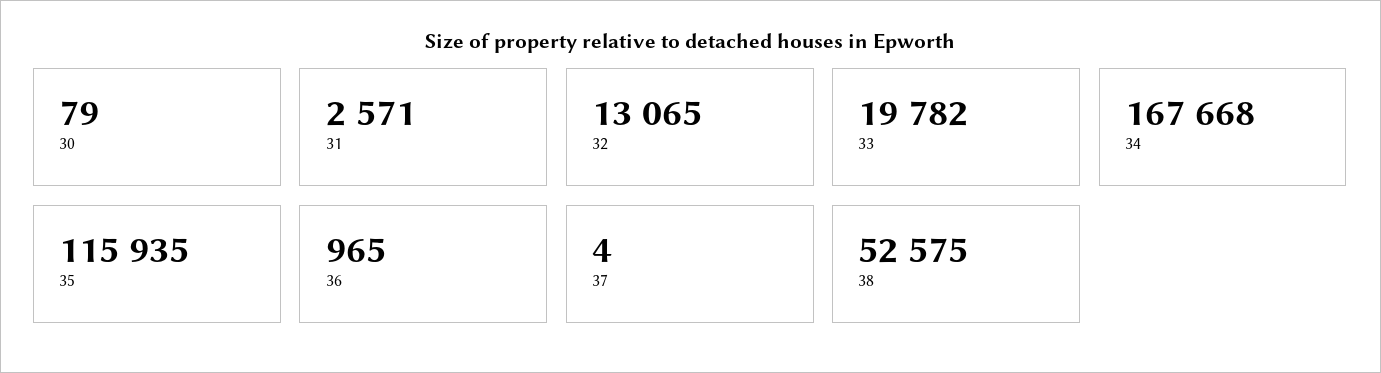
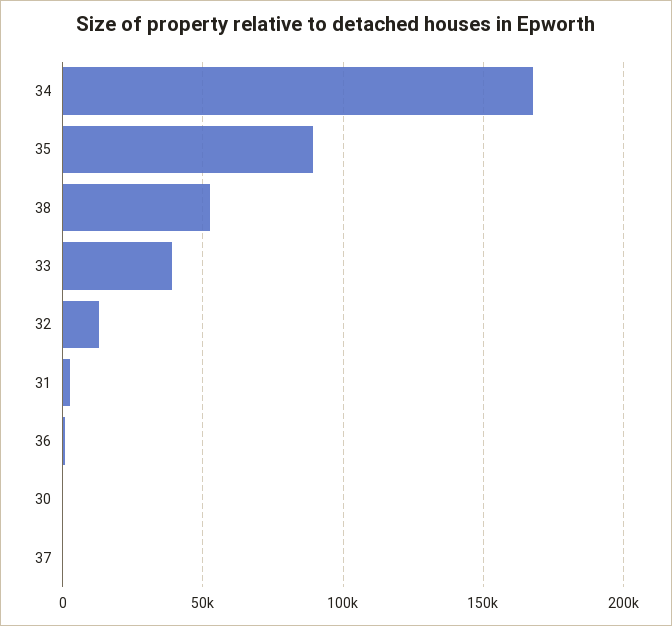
  {
    "30": 79,
    "31": 2571,
    "32": 13065,
-   "33": 19782,
+   "33": 40000,
    "34": 167668,
-   "35": 115935,
+   "35": 90000,
    "36": 965,
    "37": 4,
    "38": 52575
  }

